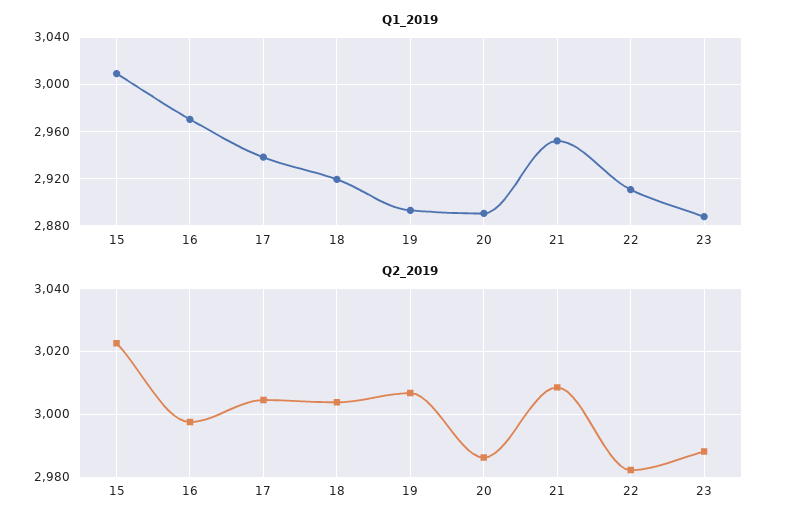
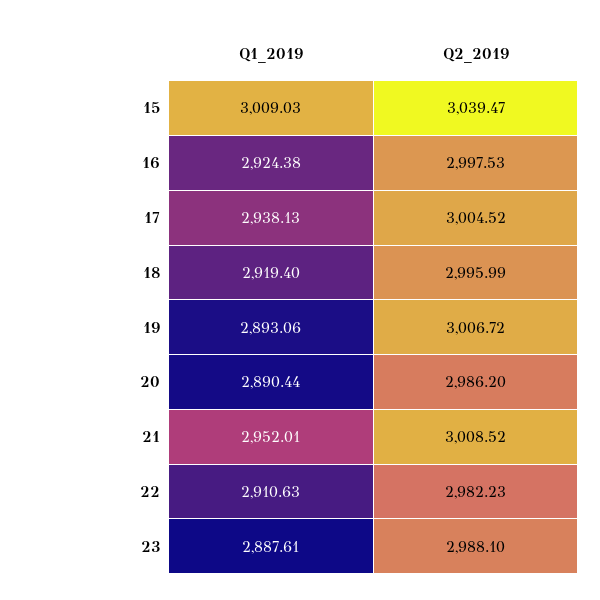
  {
    "Q1_2019": {
      "15": 3009.03,
-     "16": 2970,
+     "16": 2924.38,
      "17": 2938.13,
      "18": 2919.4,
      "19": 2893.06,
      "20": 2890.44,
      "21": 2952.01,
      "22": 2910.63,
      "23": 2887.61
    },
    "Q2_2019": {
-     "15": 3022,
+     "15": 3039.47,
      "16": 2997.53,
      "17": 3004.52,
-     "18": 3004,
+     "18": 2995.99,
      "19": 3006.72,
      "20": 2986.2,
      "21": 3008.52,
      "22": 2982.23,
      "23": 2988.1
    }
  }

